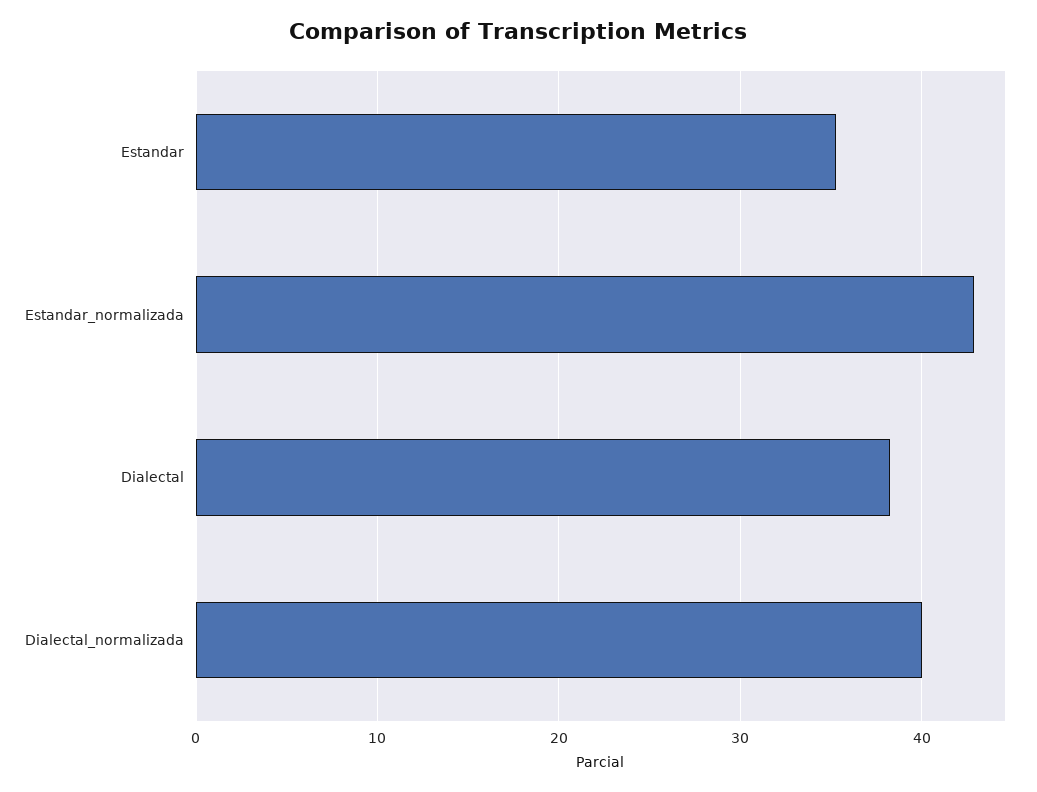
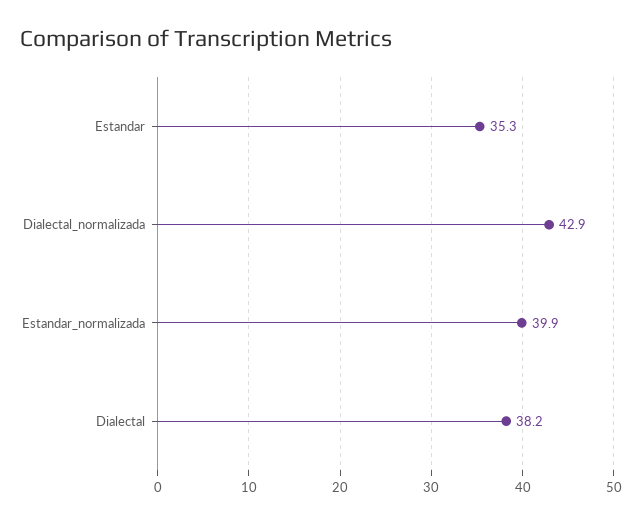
  {
    "Estandar": 35.3,
-   "Estandar_normalizada": 43,
+   "Estandar_normalizada": 39.9,
    "Dialectal": 38.2,
-   "Dialectal_normalizada": 40
+   "Dialectal_normalizada": 42.9
  }

